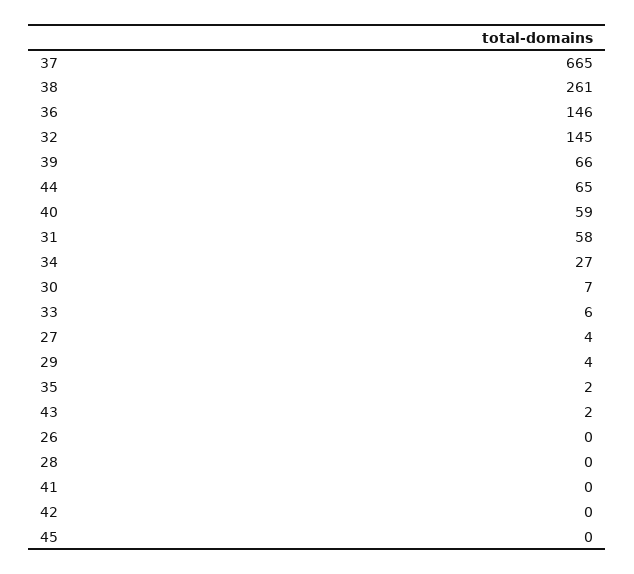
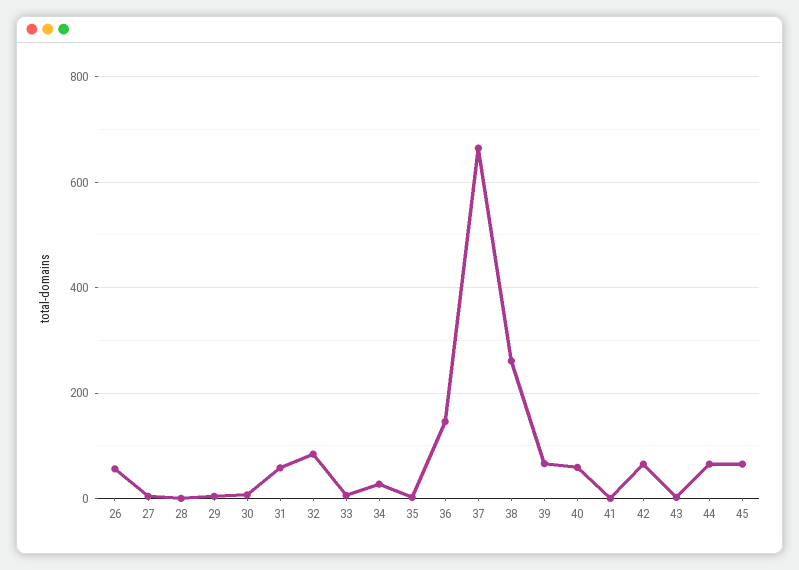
  {
    "37": 665,
    "38": 261,
    "36": 146,
-   "32": 145,
+   "32": 80,
    "39": 66,
    "44": 65,
    "40": 59,
    "31": 58,
    "34": 27,
    "30": 7,
    "33": 6,
    "27": 4,
    "29": 4,
    "35": 2,
    "43": 2,
-   "26": 0,
+   "26": 60,
    "28": 0,
    "41": 0,
-   "42": 0,
+   "42": 60,
-   "45": 0
+   "45": 60
  }

